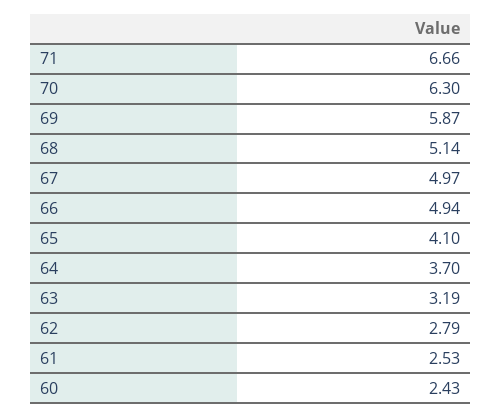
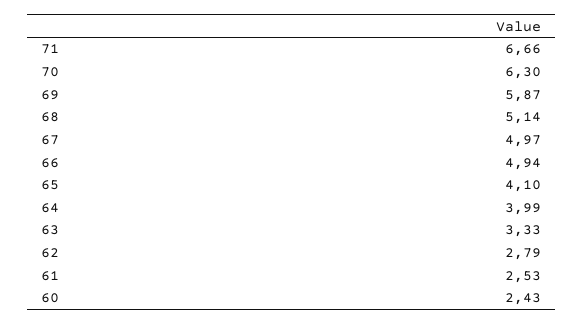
  {
    "71": 6.66,
    "70": 6.3,
    "69": 5.87,
    "68": 5.14,
    "67": 4.97,
    "66": 4.94,
    "65": 4.1,
-   "64": 3.7,
+   "64": 3.99,
-   "63": 3.19,
+   "63": 3.33,
    "62": 2.79,
    "61": 2.53,
    "60": 2.43
  }

